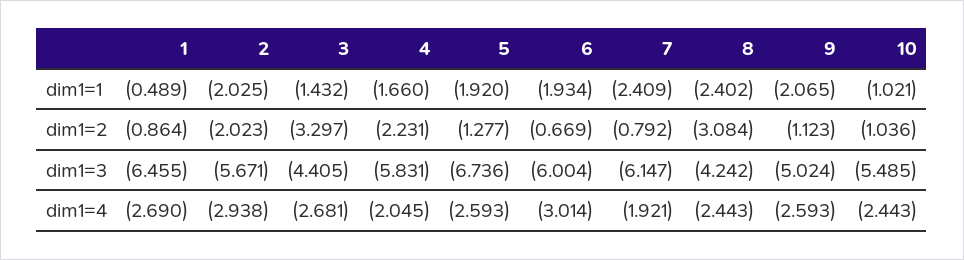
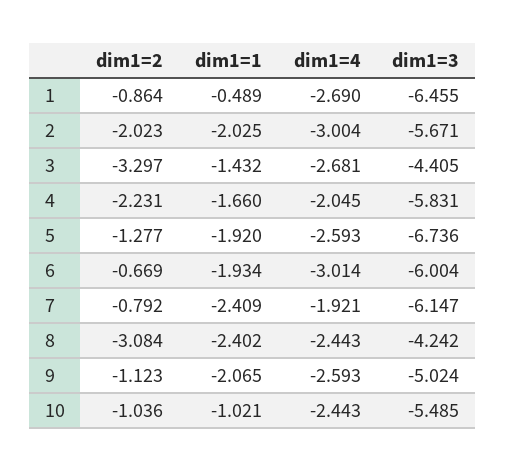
  {
    "1": {
      "dim1=1": -0.489,
      "dim1=2": -0.864,
      "dim1=3": -6.455,
      "dim1=4": -2.69
    },
    "2": {
      "dim1=1": -2.025,
      "dim1=2": -2.023,
      "dim1=3": -5.671,
-     "dim1=4": -2.938
+     "dim1=4": -3.004
    },
    "3": {
      "dim1=1": -1.432,
      "dim1=2": -3.297,
      "dim1=3": -4.405,
      "dim1=4": -2.681
    },
    "4": {
      "dim1=1": -1.66,
      "dim1=2": -2.231,
      "dim1=3": -5.831,
      "dim1=4": -2.045
    },
    "5": {
      "dim1=1": -1.92,
      "dim1=2": -1.277,
      "dim1=3": -6.736,
      "dim1=4": -2.593
    },
    "6": {
      "dim1=1": -1.934,
      "dim1=2": -0.669,
      "dim1=3": -6.004,
      "dim1=4": -3.014
    },
    "7": {
      "dim1=1": -2.409,
      "dim1=2": -0.792,
      "dim1=3": -6.147,
      "dim1=4": -1.921
    },
    "8": {
      "dim1=1": -2.402,
      "dim1=2": -3.084,
      "dim1=3": -4.242,
      "dim1=4": -2.443
    },
    "9": {
      "dim1=1": -2.065,
      "dim1=2": -1.123,
      "dim1=3": -5.024,
      "dim1=4": -2.593
    },
    "10": {
      "dim1=1": -1.021,
      "dim1=2": -1.036,
      "dim1=3": -5.485,
      "dim1=4": -2.443
    }
  }

